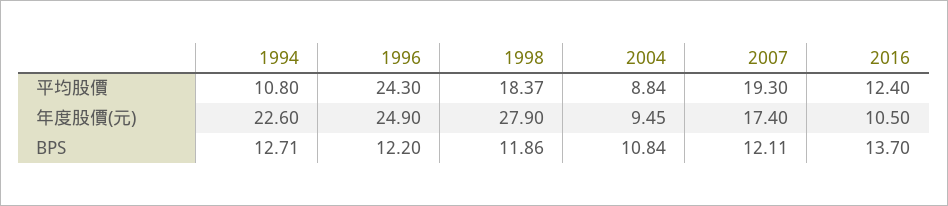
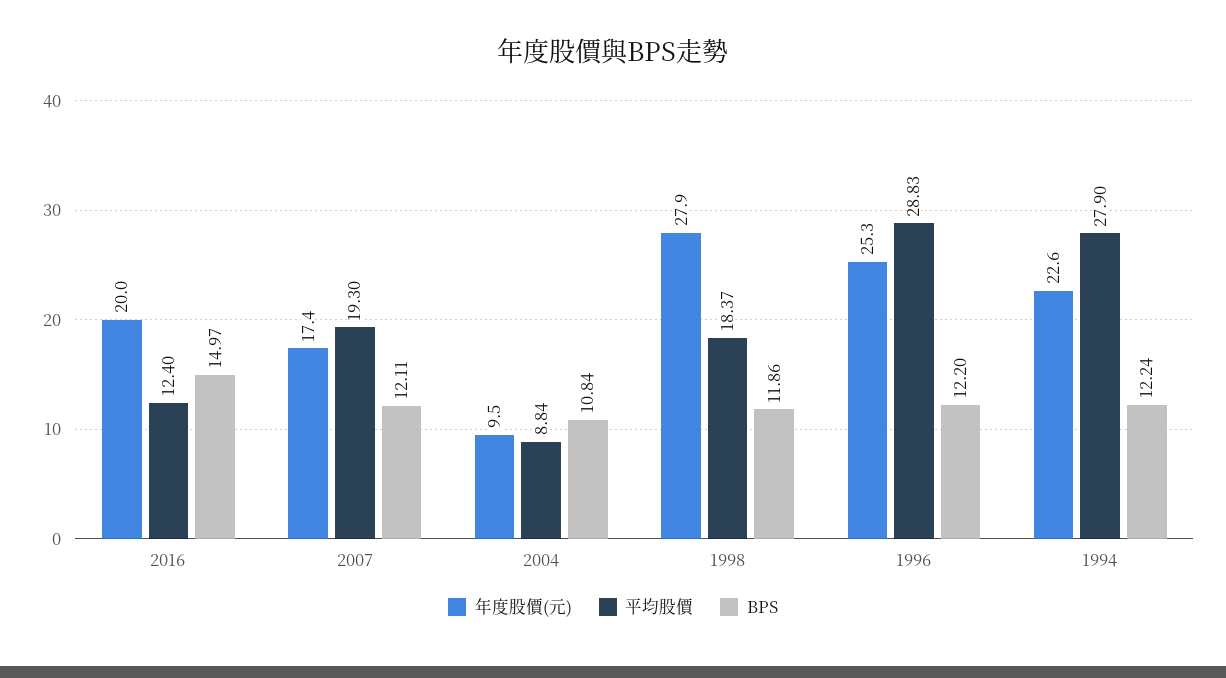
  {
    "平均股價": {
-     "1994": 10.8,
+     "1994": 27.9,
-     "1996": 24.3,
+     "1996": 28.83,
      "1998": 18.37,
      "2004": 8.84,
      "2007": 19.3,
      "2016": 12.4
    },
    "年度股價(元)": {
      "1994": 22.6,
-     "1996": 24.9,
+     "1996": 25.3,
      "1998": 27.9,
-     "2004": 9.45,
+     "2004": 9.5,
      "2007": 17.4,
-     "2016": 10.5
+     "2016": 20
    },
    "BPS": {
-     "1994": 12.71,
+     "1994": 12.24,
      "1996": 12.2,
      "1998": 11.86,
      "2004": 10.84,
      "2007": 12.11,
-     "2016": 13.7
+     "2016": 14.97
    }
  }

